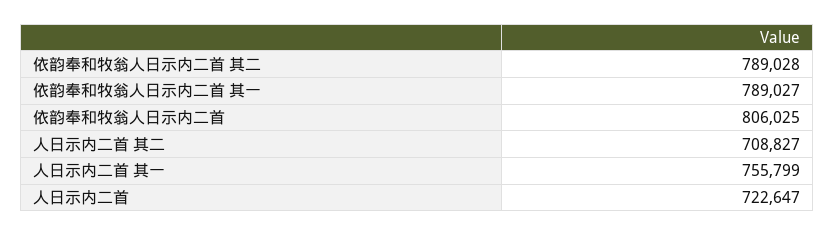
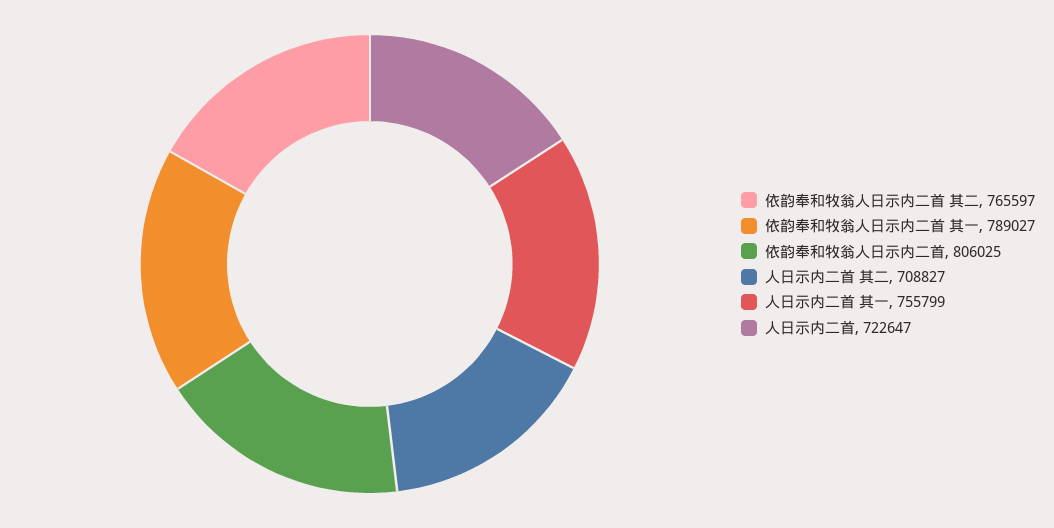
  {
-   "依韵奉和牧翁人日示内二首 其二": 789028,
+   "依韵奉和牧翁人日示内二首 其二": 765597,
    "依韵奉和牧翁人日示内二首 其一": 789027,
    "依韵奉和牧翁人日示内二首": 806025,
    "人日示内二首 其二": 708827,
    "人日示内二首 其一": 755799,
    "人日示内二首": 722647
  }

